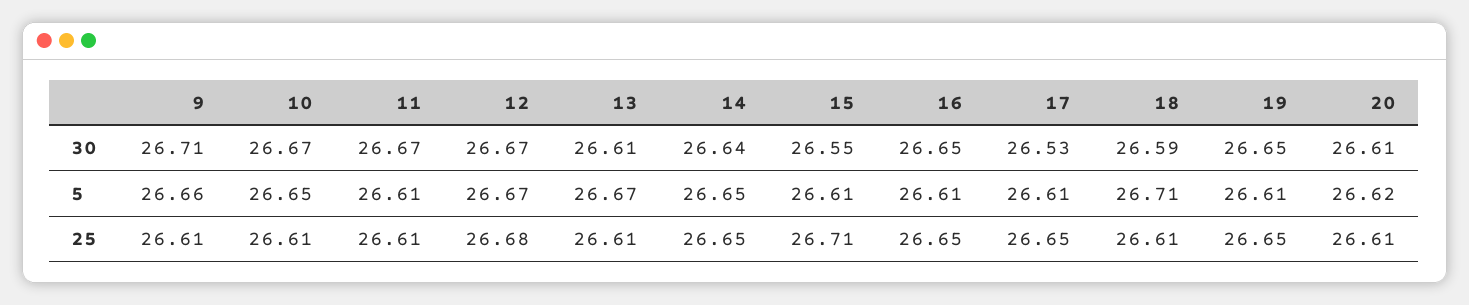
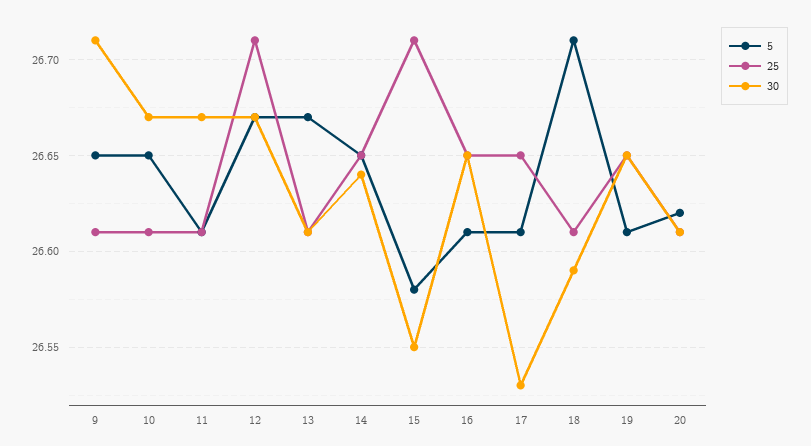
  {
    "30": {
      "9": 26.71,
      "10": 26.67,
      "11": 26.67,
      "12": 26.67,
      "13": 26.61,
      "14": 26.64,
      "15": 26.55,
      "16": 26.65,
      "17": 26.53,
      "18": 26.59,
      "19": 26.65,
      "20": 26.61
    },
    "5": {
-     "9": 26.66,
+     "9": 26.65,
      "10": 26.65,
      "11": 26.61,
      "12": 26.67,
      "13": 26.67,
      "14": 26.65,
-     "15": 26.61,
+     "15": 26.58,
      "16": 26.61,
      "17": 26.61,
      "18": 26.71,
      "19": 26.61,
      "20": 26.62
    },
    "25": {
      "9": 26.61,
      "10": 26.61,
      "11": 26.61,
-     "12": 26.68,
+     "12": 26.71,
      "13": 26.61,
      "14": 26.65,
      "15": 26.71,
      "16": 26.65,
      "17": 26.65,
      "18": 26.61,
      "19": 26.65,
      "20": 26.61
    }
  }

